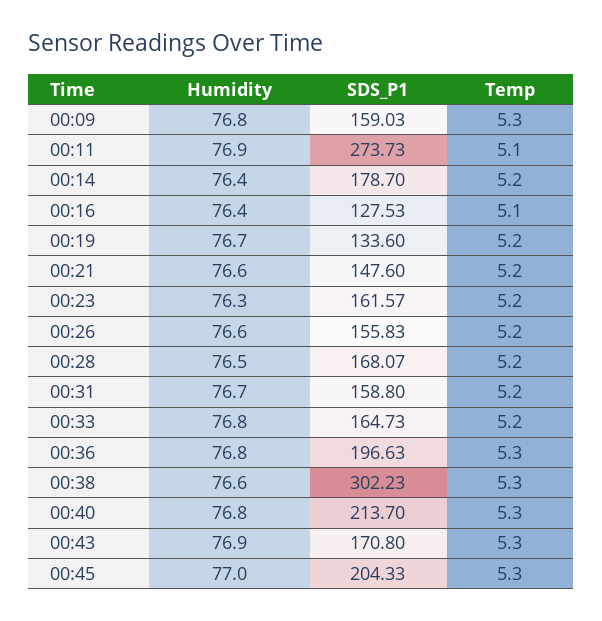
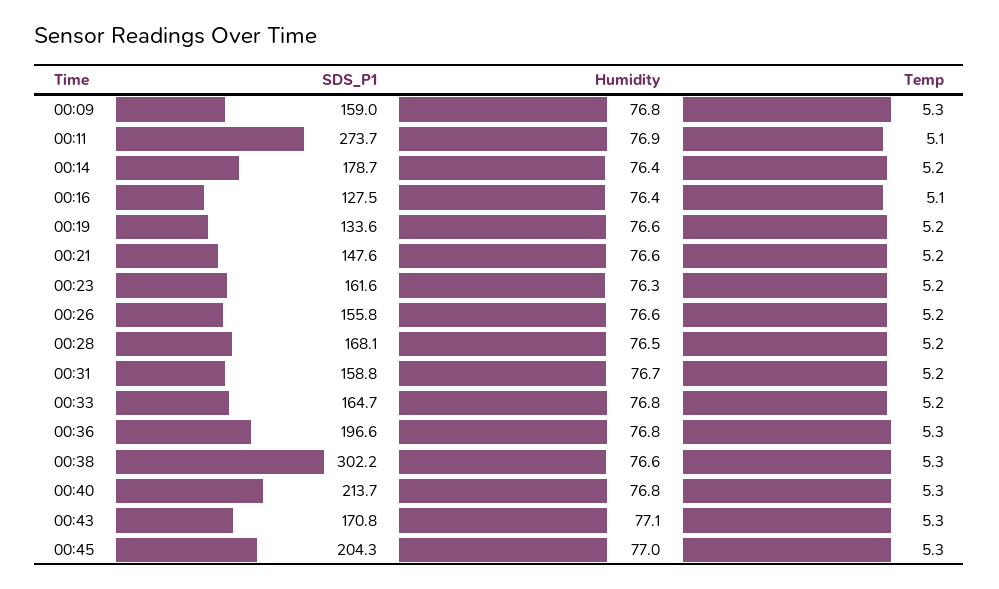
  {
    "Humidity": {
      "00:09": 76.8,
      "00:11": 76.9,
      "00:14": 76.4,
      "00:16": 76.4,
-     "00:19": 76.7,
+     "00:19": 76.6,
      "00:21": 76.6,
      "00:23": 76.3,
      "00:26": 76.6,
      "00:28": 76.5,
      "00:31": 76.7,
      "00:33": 76.8,
      "00:36": 76.8,
      "00:38": 76.6,
      "00:40": 76.8,
-     "00:43": 76.9,
+     "00:43": 77.1,
      "00:45": 77
    },
    "SDS_P1": {
      "00:09": 159.03,
      "00:11": 273.73,
      "00:14": 178.7,
      "00:16": 127.53,
      "00:19": 133.6,
      "00:21": 147.6,
      "00:23": 161.57,
      "00:26": 155.83,
      "00:28": 168.07,
      "00:31": 158.8,
      "00:33": 164.73,
      "00:36": 196.63,
      "00:38": 302.23,
      "00:40": 213.7,
      "00:43": 170.8,
      "00:45": 204.33
    },
    "Temp": {
      "00:09": 5.3,
      "00:11": 5.1,
      "00:14": 5.2,
      "00:16": 5.1,
      "00:19": 5.2,
      "00:21": 5.2,
      "00:23": 5.2,
      "00:26": 5.2,
      "00:28": 5.2,
      "00:31": 5.2,
      "00:33": 5.2,
      "00:36": 5.3,
      "00:38": 5.3,
      "00:40": 5.3,
      "00:43": 5.3,
      "00:45": 5.3
    }
  }

